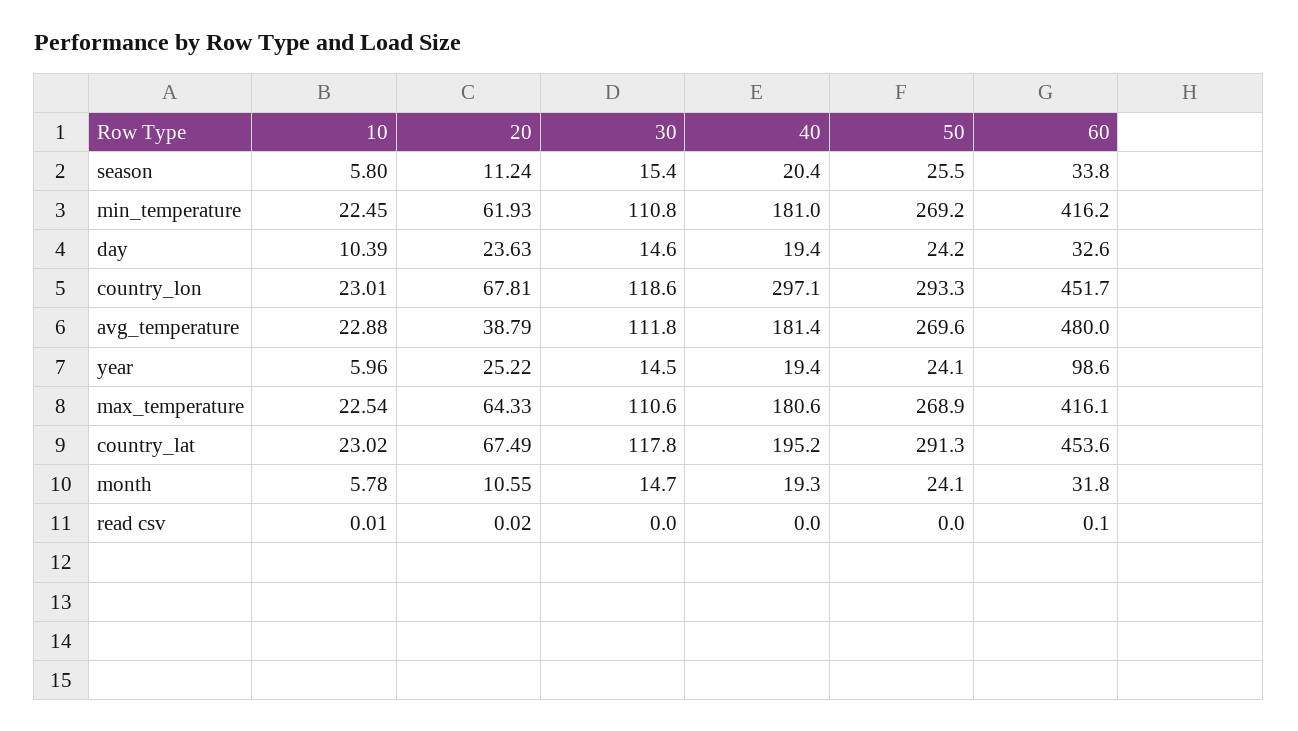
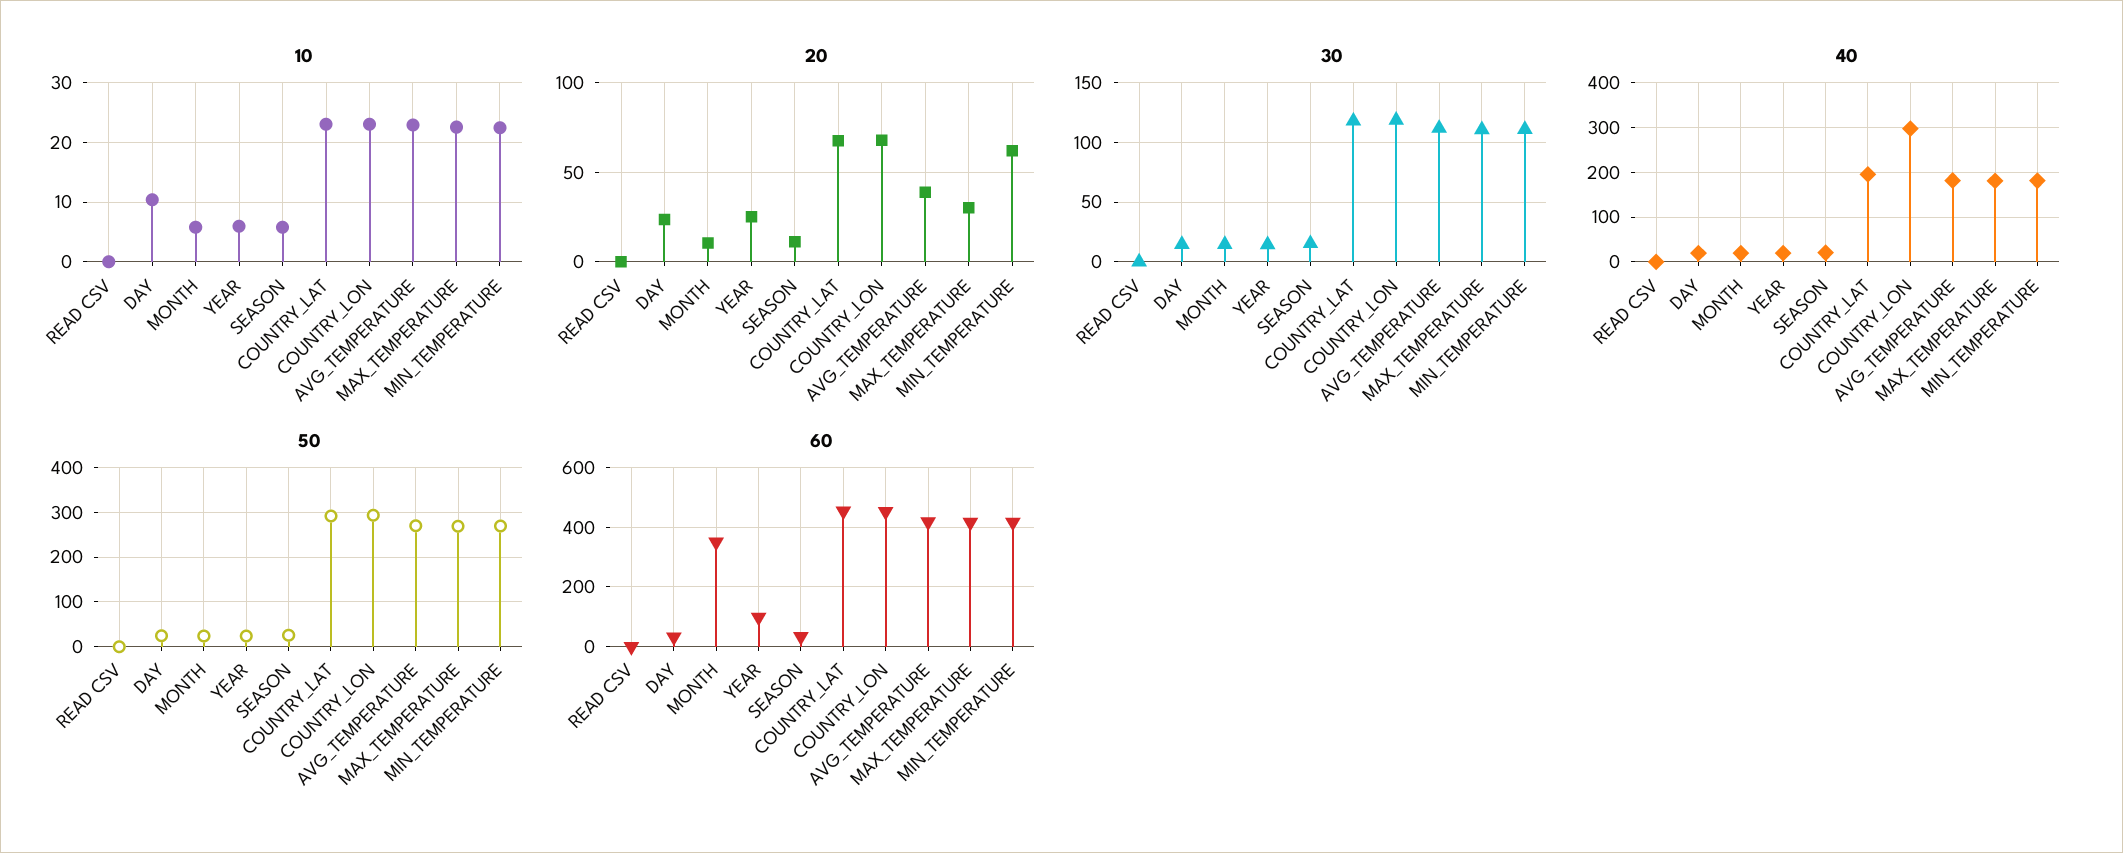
  {
    "10": {
      "season": 5.8,
      "min_temperature": 22.45,
      "day": 10.39,
      "country_lon": 23.01,
      "avg_temperature": 22.88,
      "year": 5.96,
      "max_temperature": 22.54,
      "country_lat": 23.02,
      "month": 5.78,
      "read csv": 0.01
    },
    "20": {
      "season": 11.24,
      "min_temperature": 61.93,
      "day": 23.63,
      "country_lon": 67.81,
      "avg_temperature": 38.79,
      "year": 25.22,
-     "max_temperature": 64.33,
+     "max_temperature": 30,
      "country_lat": 67.49,
      "month": 10.55,
      "read csv": 0.02
    },
    "30": {
      "season": 15.4,
      "min_temperature": 110.8,
      "day": 14.6,
      "country_lon": 118.6,
      "avg_temperature": 111.8,
      "year": 14.5,
      "max_temperature": 110.6,
      "country_lat": 117.8,
      "month": 14.7,
      "read csv": 0
    },
    "40": {
      "season": 20.4,
      "min_temperature": 181,
      "day": 19.4,
      "country_lon": 297.1,
      "avg_temperature": 181.4,
      "year": 19.4,
      "max_temperature": 180.6,
      "country_lat": 195.2,
      "month": 19.3,
      "read csv": 0
    },
    "50": {
      "season": 25.5,
      "min_temperature": 269.2,
      "day": 24.2,
      "country_lon": 293.3,
      "avg_temperature": 269.6,
      "year": 24.1,
      "max_temperature": 268.9,
      "country_lat": 291.3,
      "month": 24.1,
      "read csv": 0
    },
    "60": {
      "season": 33.8,
      "min_temperature": 416.2,
      "day": 32.6,
      "country_lon": 451.7,
-     "avg_temperature": 480,
+     "avg_temperature": 425,
      "year": 98.6,
      "max_temperature": 416.1,
      "country_lat": 453.6,
-     "month": 31.8,
+     "month": 350,
      "read csv": 0.1
    }
  }

